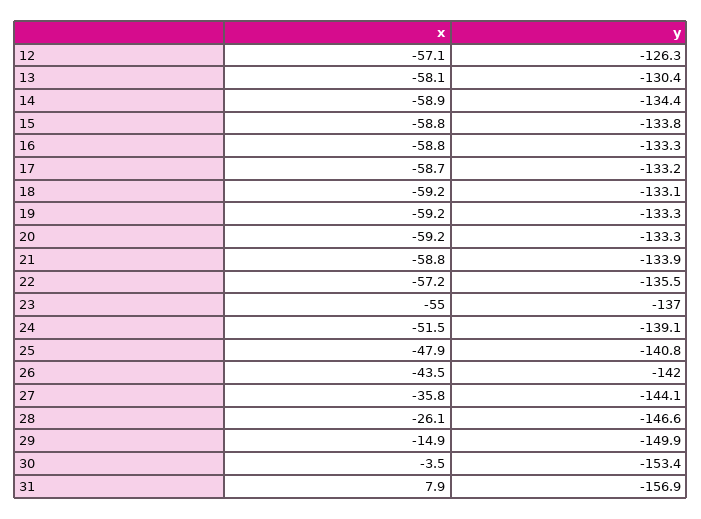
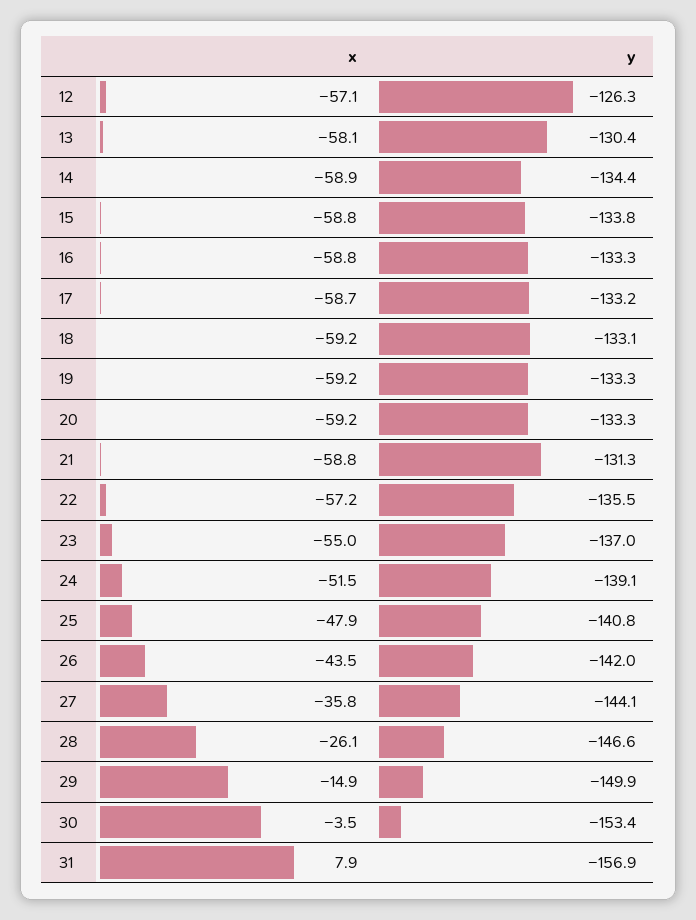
  {
    "x": {
      "12": -57.1,
      "13": -58.1,
      "14": -58.9,
      "15": -58.8,
      "16": -58.8,
      "17": -58.7,
      "18": -59.2,
      "19": -59.2,
      "20": -59.2,
      "21": -58.8,
      "22": -57.2,
      "23": -55,
      "24": -51.5,
      "25": -47.9,
      "26": -43.5,
      "27": -35.8,
      "28": -26.1,
      "29": -14.9,
      "30": -3.5,
      "31": 7.9
    },
    "y": {
      "12": -126.3,
      "13": -130.4,
      "14": -134.4,
      "15": -133.8,
      "16": -133.3,
      "17": -133.2,
      "18": -133.1,
      "19": -133.3,
      "20": -133.3,
-     "21": -133.9,
+     "21": -131.3,
      "22": -135.5,
      "23": -137,
      "24": -139.1,
      "25": -140.8,
      "26": -142,
      "27": -144.1,
      "28": -146.6,
      "29": -149.9,
      "30": -153.4,
      "31": -156.9
    }
  }

